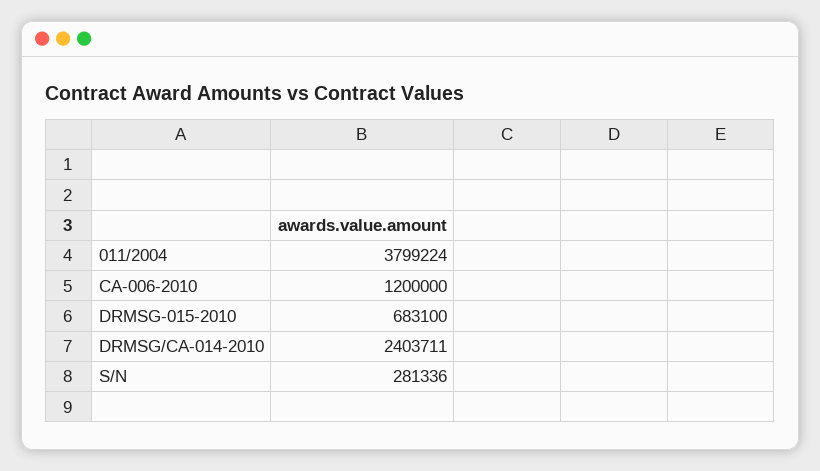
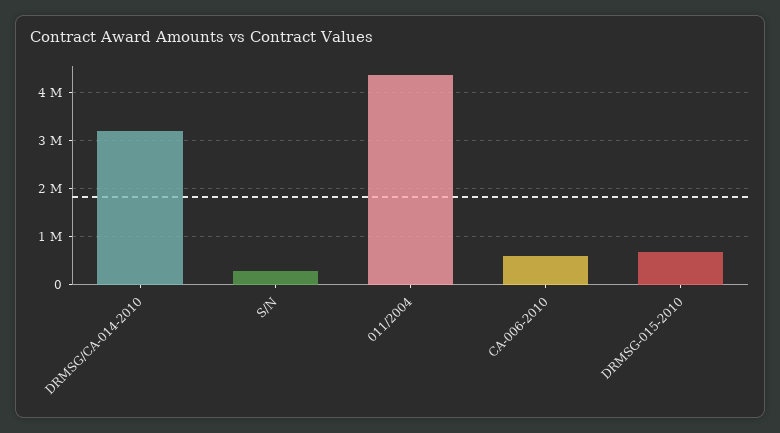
  {
-   "011/2004": 3799224,
+   "011/2004": 4400000,
-   "CA-006-2010": 1200000,
+   "CA-006-2010": 600000,
    "DRMSG-015-2010": 683100,
-   "DRMSG/CA-014-2010": 2403711,
+   "DRMSG/CA-014-2010": 3200000,
    "S/N": 281336
  }

